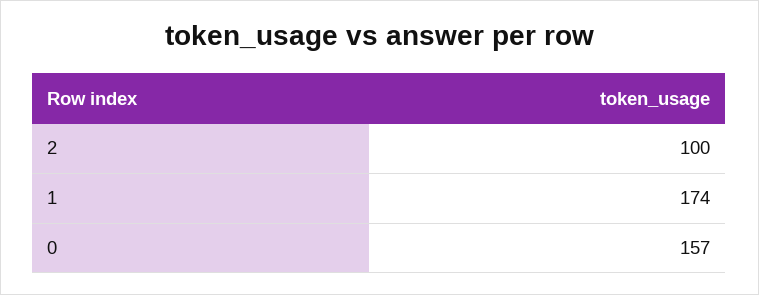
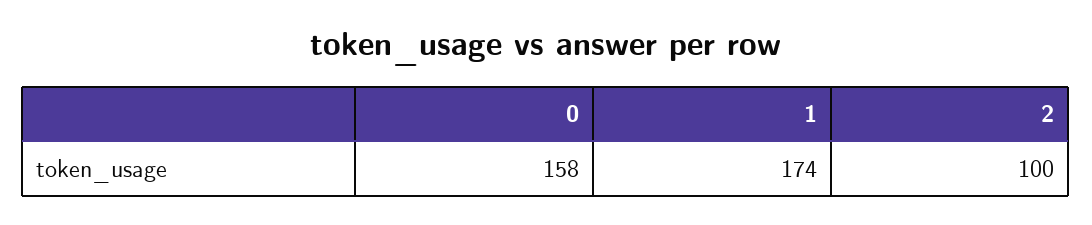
  {
    "2": 100,
    "1": 174,
-   "0": 157
+   "0": 158
  }

